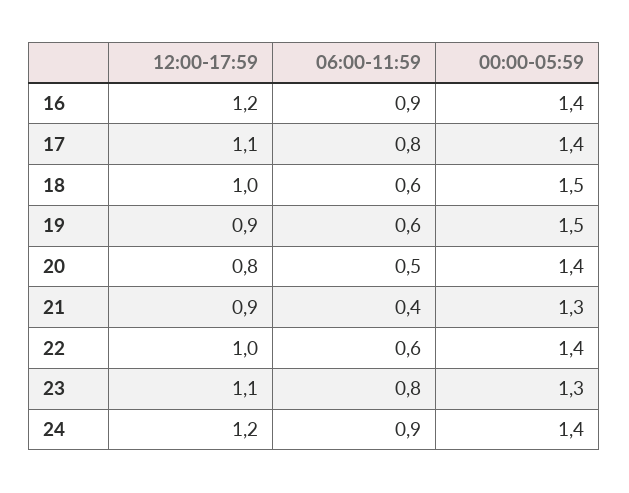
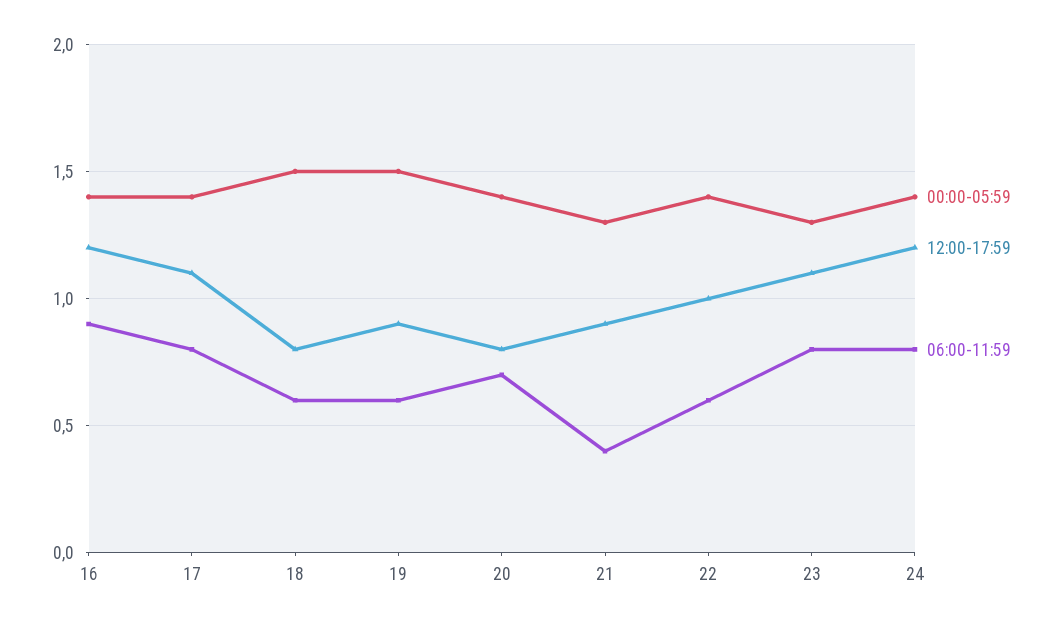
  {
    "12:00-17:59": {
      "16": 1.2,
      "17": 1.1,
-     "18": 1,
+     "18": 0.8,
      "19": 0.9,
      "20": 0.8,
      "21": 0.9,
      "22": 1,
      "23": 1.1,
      "24": 1.2
    },
    "06:00-11:59": {
      "16": 0.9,
      "17": 0.8,
      "18": 0.6,
      "19": 0.6,
-     "20": 0.5,
+     "20": 0.7,
      "21": 0.4,
      "22": 0.6,
      "23": 0.8,
-     "24": 0.9
+     "24": 0.8
    },
    "00:00-05:59": {
      "16": 1.4,
      "17": 1.4,
      "18": 1.5,
      "19": 1.5,
      "20": 1.4,
      "21": 1.3,
      "22": 1.4,
      "23": 1.3,
      "24": 1.4
    }
  }

